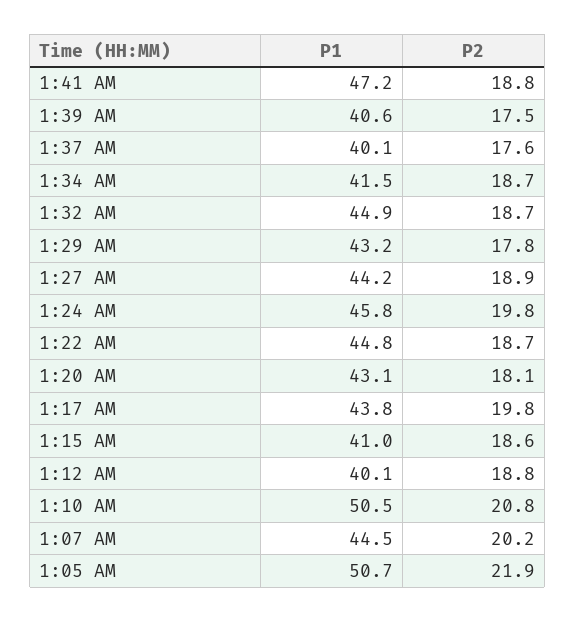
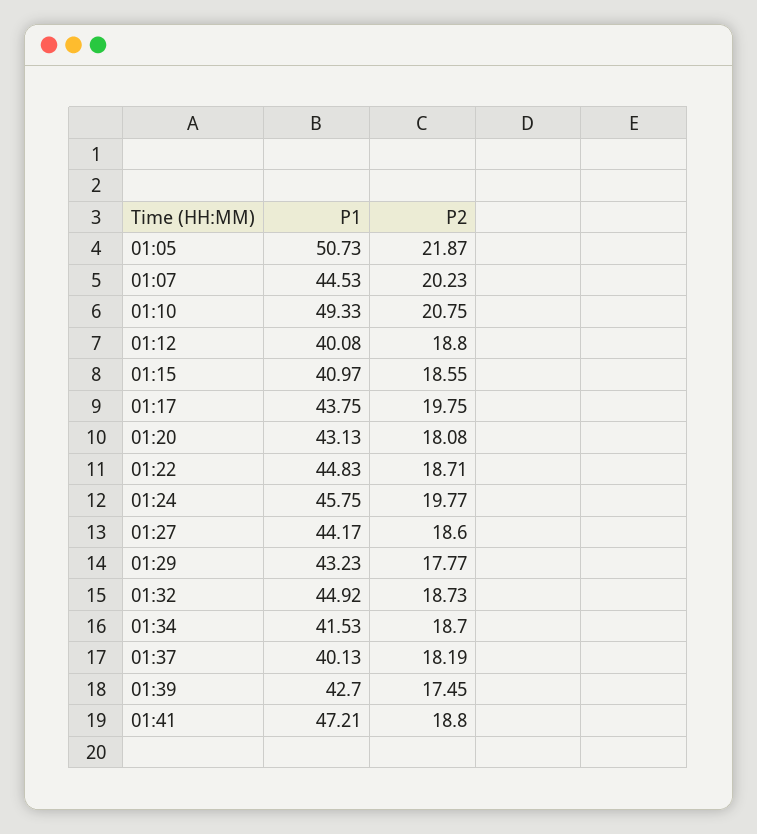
  {
    "P1": {
      "1:41 AM": 47.21,
-     "1:39 AM": 40.6,
+     "1:39 AM": 42.7,
      "1:37 AM": 40.13,
      "1:34 AM": 41.53,
      "1:32 AM": 44.92,
      "1:29 AM": 43.23,
      "1:27 AM": 44.17,
      "1:24 AM": 45.75,
      "1:22 AM": 44.83,
      "1:20 AM": 43.13,
      "1:17 AM": 43.75,
      "1:15 AM": 40.97,
      "1:12 AM": 40.08,
-     "1:10 AM": 50.5,
+     "1:10 AM": 49.33,
      "1:07 AM": 44.53,
      "1:05 AM": 50.73
    },
    "P2": {
      "1:41 AM": 18.8,
      "1:39 AM": 17.45,
-     "1:37 AM": 17.6,
+     "1:37 AM": 18.19,
      "1:34 AM": 18.7,
      "1:32 AM": 18.73,
      "1:29 AM": 17.77,
-     "1:27 AM": 18.9,
+     "1:27 AM": 18.6,
      "1:24 AM": 19.77,
      "1:22 AM": 18.71,
      "1:20 AM": 18.08,
      "1:17 AM": 19.75,
      "1:15 AM": 18.55,
      "1:12 AM": 18.8,
      "1:10 AM": 20.75,
      "1:07 AM": 20.23,
      "1:05 AM": 21.87
    }
  }

